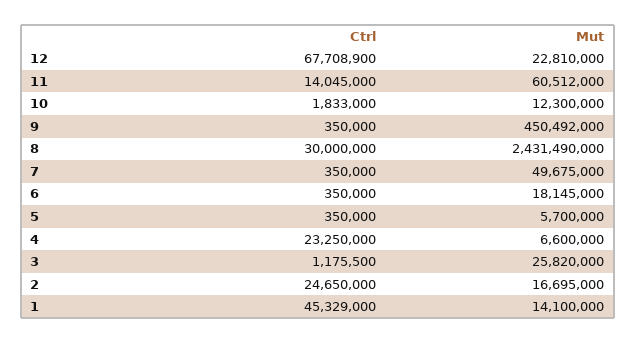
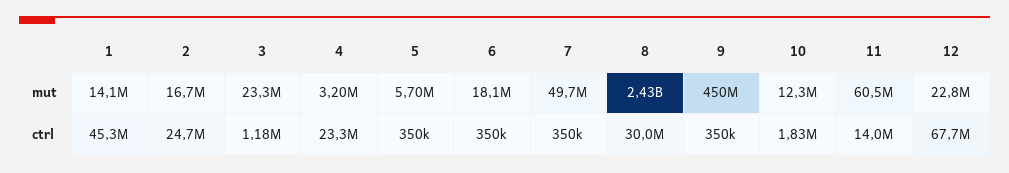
  {
    "Ctrl": {
      "12": 67708900,
      "11": 14045000,
      "10": 1833000,
      "9": 350000,
      "8": 30000000,
      "7": 350000,
      "6": 350000,
      "5": 350000,
      "4": 23250000,
      "3": 1175500,
      "2": 24650000,
      "1": 45329000
    },
    "Mut": {
      "12": 22810000,
      "11": 60512000,
      "10": 12300000,
      "9": 450492000,
      "8": 2431490000,
      "7": 49675000,
      "6": 18145000,
      "5": 5700000,
-     "4": 6600000,
+     "4": 3200000,
-     "3": 25820000,
+     "3": 23300000,
      "2": 16695000,
      "1": 14100000
    }
  }

